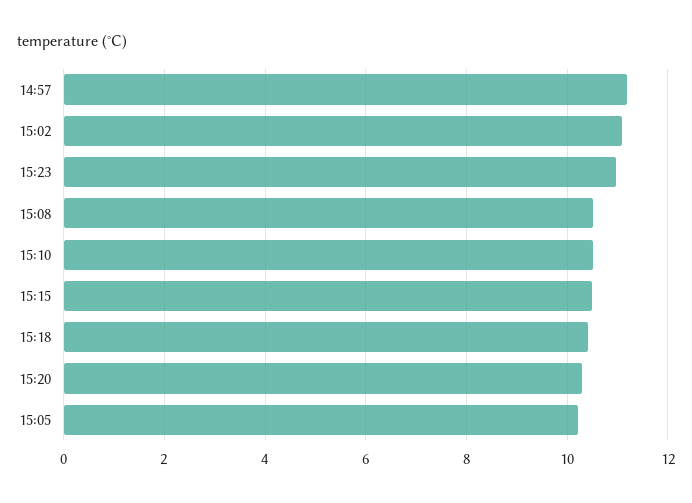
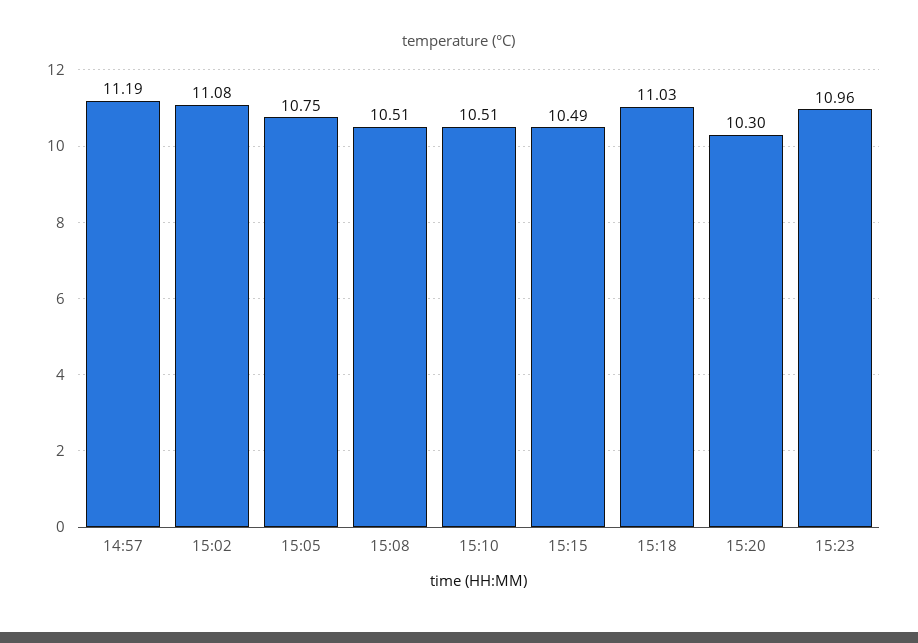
  {
    "14:57": 11.19,
    "15:02": 11.08,
    "15:23": 10.96,
    "15:08": 10.51,
    "15:10": 10.51,
    "15:15": 10.49,
-   "15:18": 10.4,
+   "15:18": 11.03,
    "15:20": 10.3,
-   "15:05": 10.2
+   "15:05": 10.75
  }

